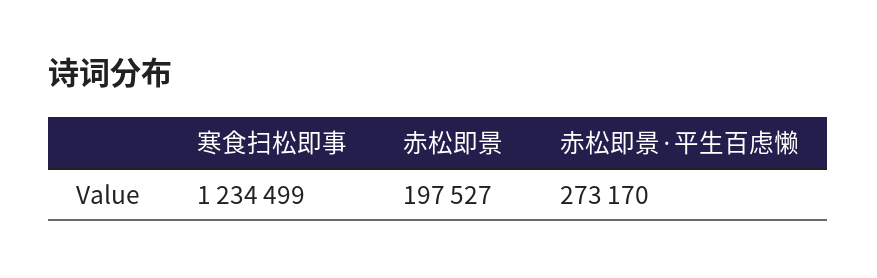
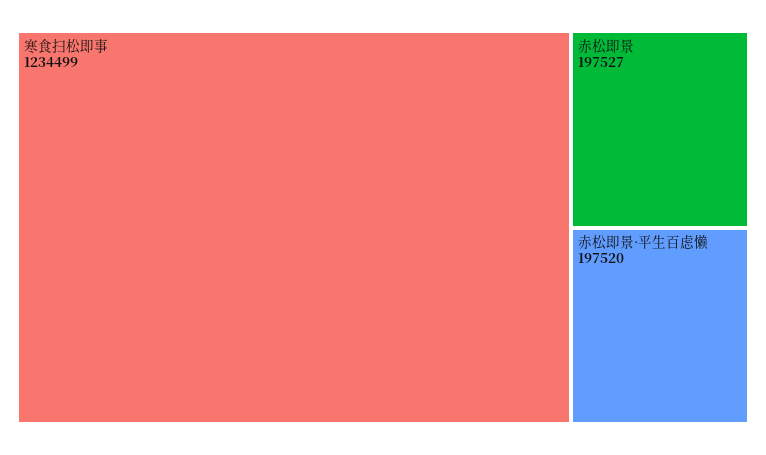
  {
    "寒食扫松即事": 1234499,
    "赤松即景": 197527,
-   "赤松即景·平生百虑懒": 273170
+   "赤松即景·平生百虑懒": 197520
  }

